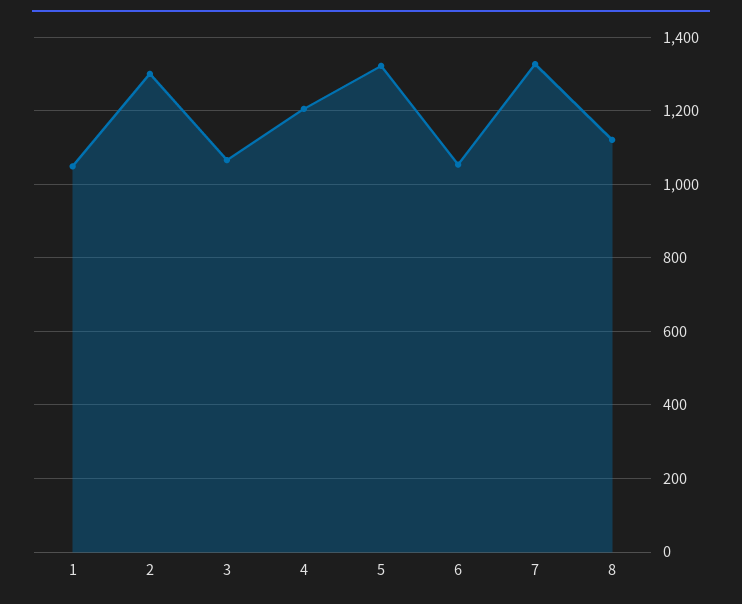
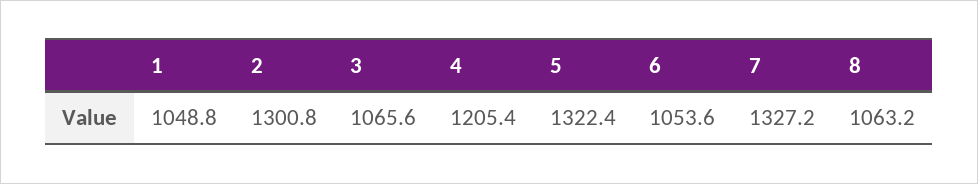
  {
    "1": 1048.8,
    "2": 1300.8,
    "3": 1065.6,
    "4": 1205.4,
    "5": 1322.4,
    "6": 1053.6,
    "7": 1327.2,
-   "8": 1120
+   "8": 1063.2
  }

